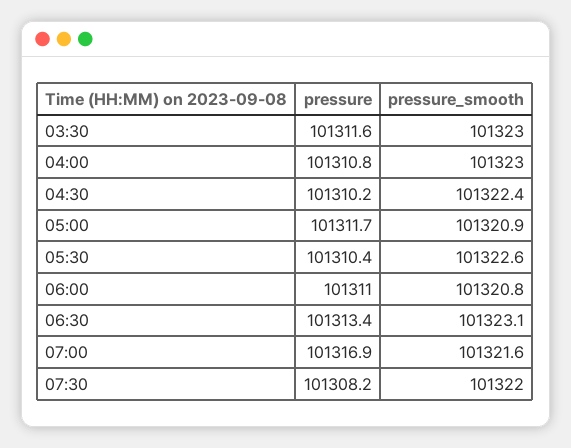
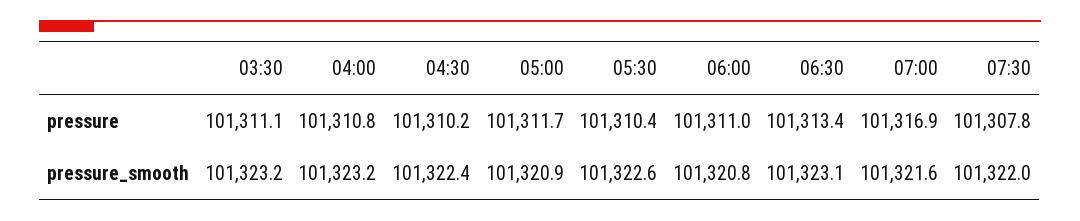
  {
    "pressure": {
-     "03:30": 101311.6,
+     "03:30": 101311.1,
      "04:00": 101310.8,
      "04:30": 101310.2,
      "05:00": 101311.7,
      "05:30": 101310.4,
      "06:00": 101311,
      "06:30": 101313.4,
      "07:00": 101316.9,
-     "07:30": 101308.2
+     "07:30": 101307.8
    },
    "pressure_smooth": {
-     "03:30": 101323,
+     "03:30": 101323.2,
-     "04:00": 101323,
+     "04:00": 101323.2,
      "04:30": 101322.4,
      "05:00": 101320.9,
      "05:30": 101322.6,
      "06:00": 101320.8,
      "06:30": 101323.1,
      "07:00": 101321.6,
      "07:30": 101322
    }
  }

